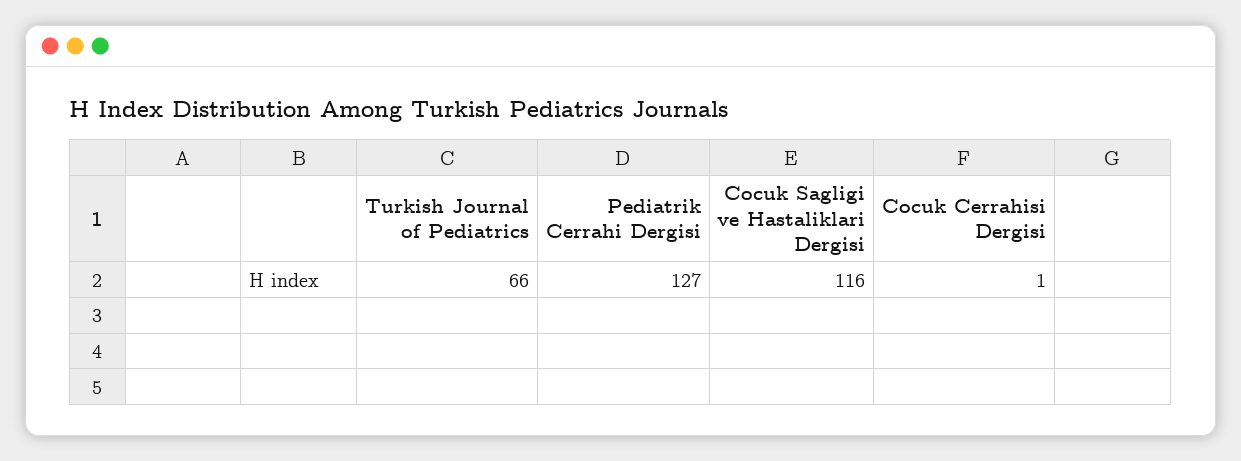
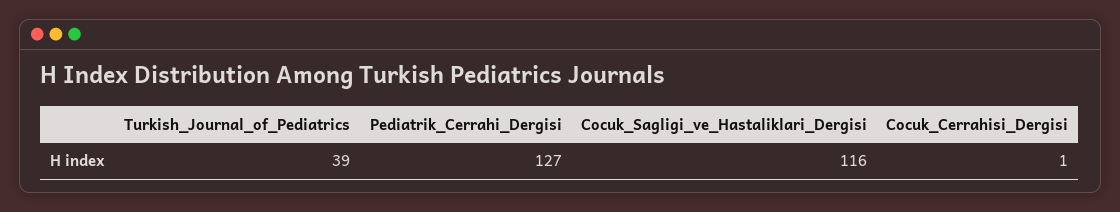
  {
-   "Turkish Journal of Pediatrics": 66,
+   "Turkish Journal of Pediatrics": 39,
    "Pediatrik Cerrahi Dergisi": 127,
    "Cocuk Sagligi ve Hastaliklari Dergisi": 116,
    "Cocuk Cerrahisi Dergisi": 1
  }

